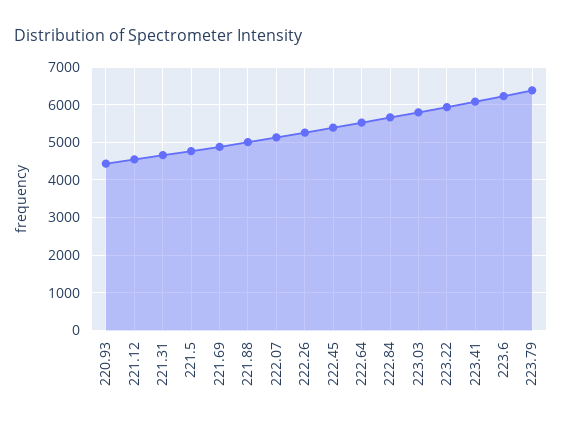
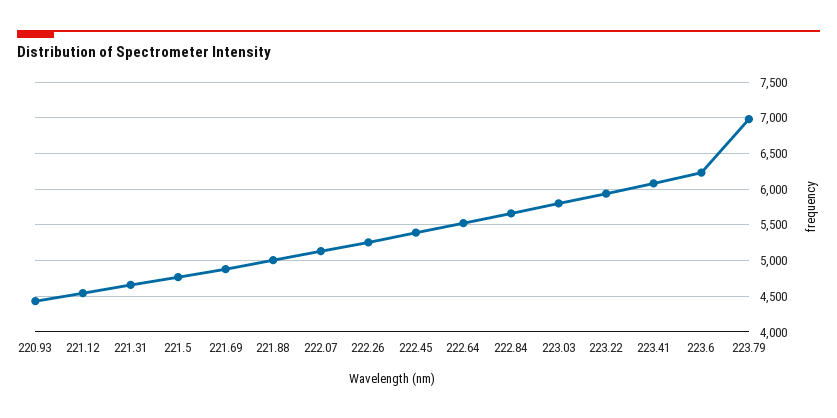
  {
    "220.93": 4400,
    "221.12": 4500,
    "221.31": 4700,
    "221.5": 4800,
    "221.69": 4900,
    "221.88": 5000,
    "222.07": 5100,
    "222.26": 5300,
    "222.45": 5400,
    "222.64": 5500,
    "222.84": 5700,
    "223.03": 5800,
    "223.22": 5900,
    "223.41": 6100,
    "223.6": 6200,
-   "223.79": 6400
+   "223.79": 7000
  }

